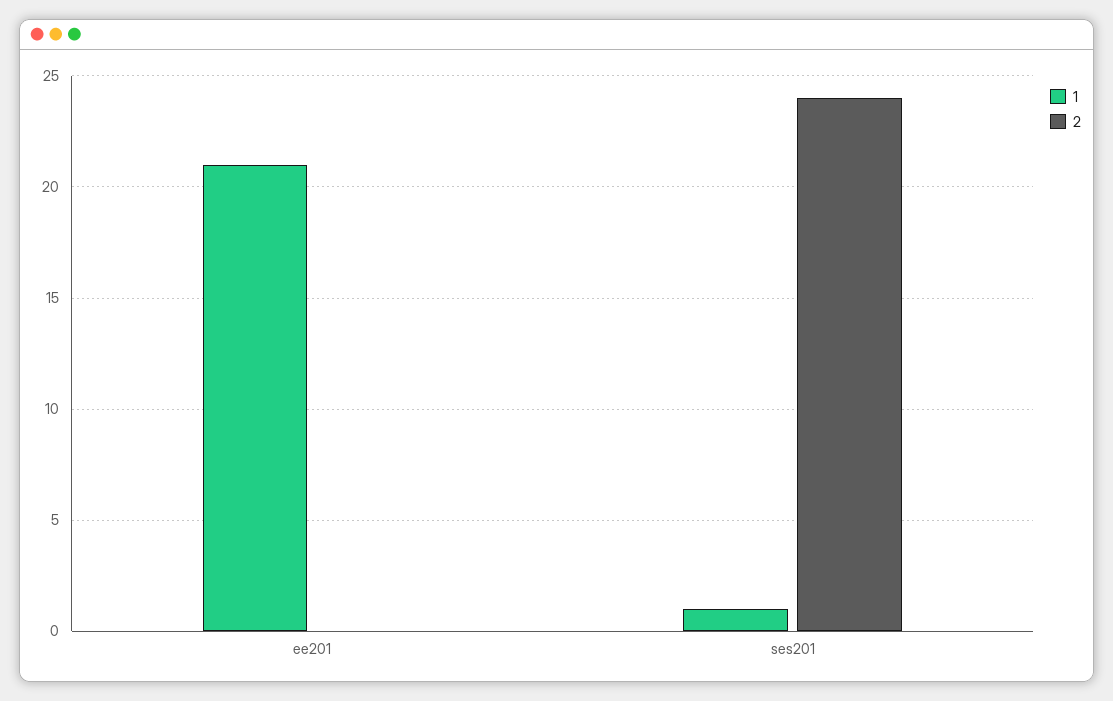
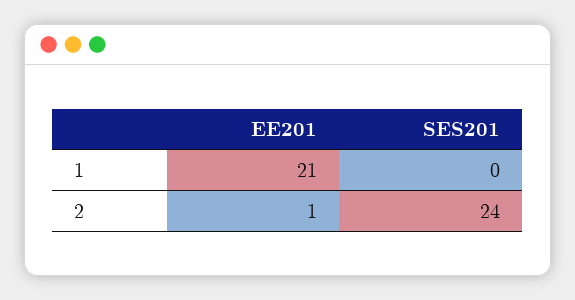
  {
    "1": {
      "ee201": 21,
-     "ses201": 1
+     "ses201": 0
    },
    "2": {
-     "ee201": 0,
+     "ee201": 1,
      "ses201": 24
    }
  }

